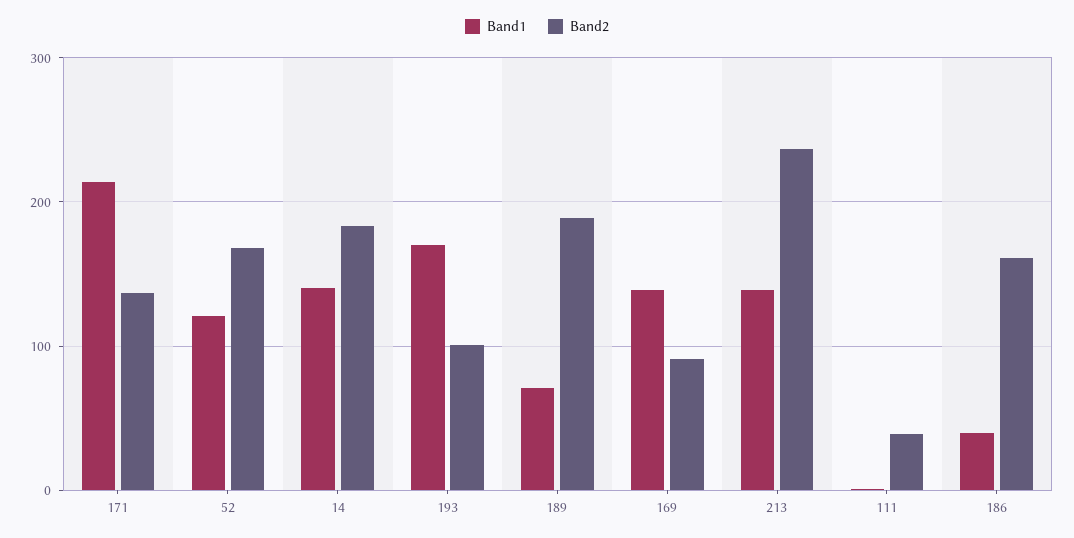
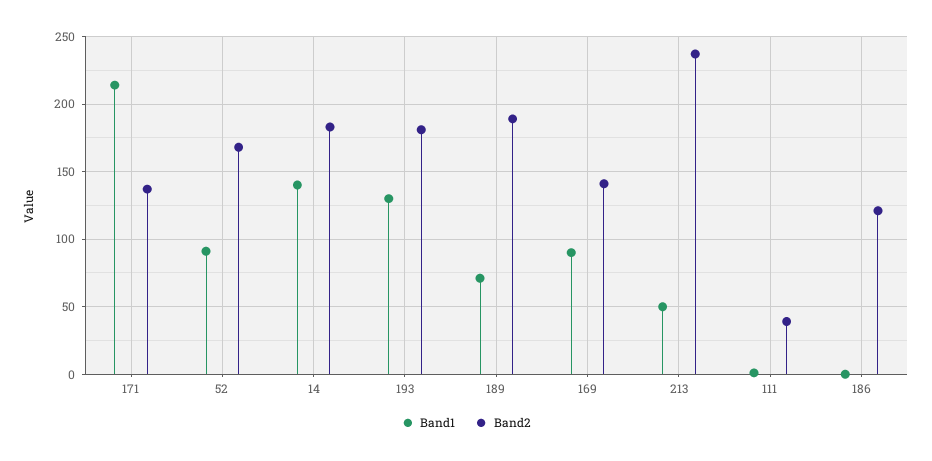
  {
    "Band1": {
      "171": 215,
-     "52": 120,
+     "52": 90,
      "14": 140,
-     "193": 170,
+     "193": 130,
      "189": 70,
-     "169": 140,
+     "169": 90,
-     "213": 140,
+     "213": 50,
      "111": 0,
-     "186": 40
+     "186": 0
    },
    "Band2": {
      "171": 135,
      "52": 170,
      "14": 185,
-     "193": 100,
+     "193": 180,
      "189": 190,
-     "169": 90,
+     "169": 140,
      "213": 235,
      "111": 40,
-     "186": 160
+     "186": 120
    }
  }

